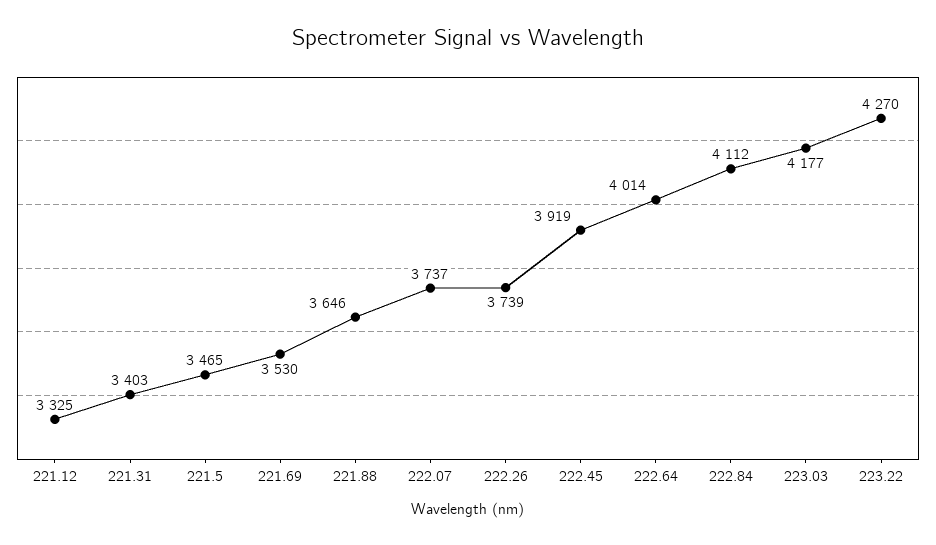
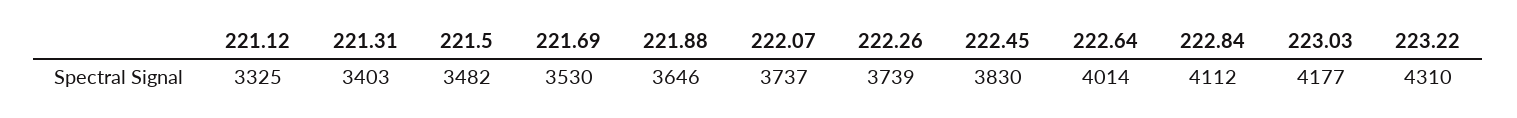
  {
    "221.12": 3325,
    "221.31": 3403,
-   "221.5": 3465,
+   "221.5": 3482,
    "221.69": 3530,
    "221.88": 3646,
    "222.07": 3737,
    "222.26": 3739,
-   "222.45": 3919,
+   "222.45": 3830,
    "222.64": 4014,
    "222.84": 4112,
    "223.03": 4177,
-   "223.22": 4270
+   "223.22": 4310
  }

